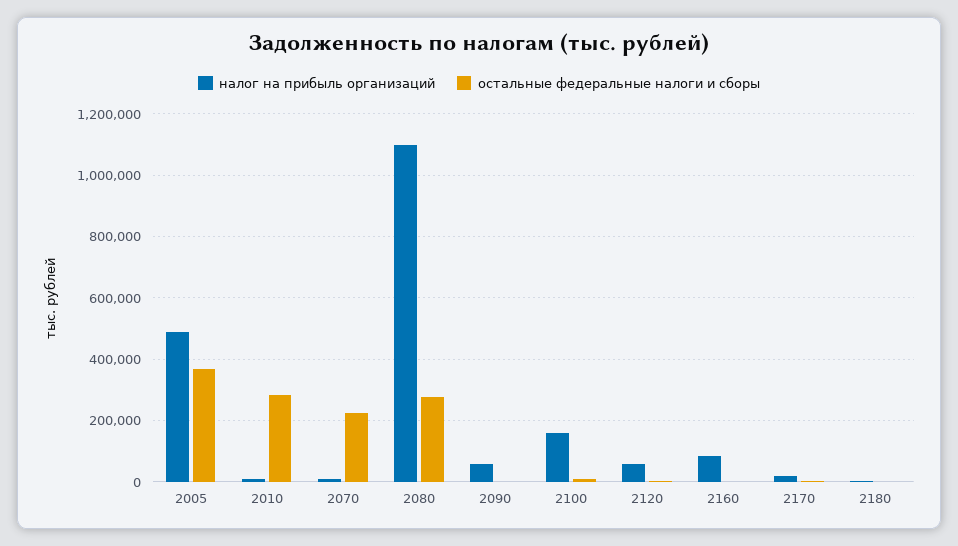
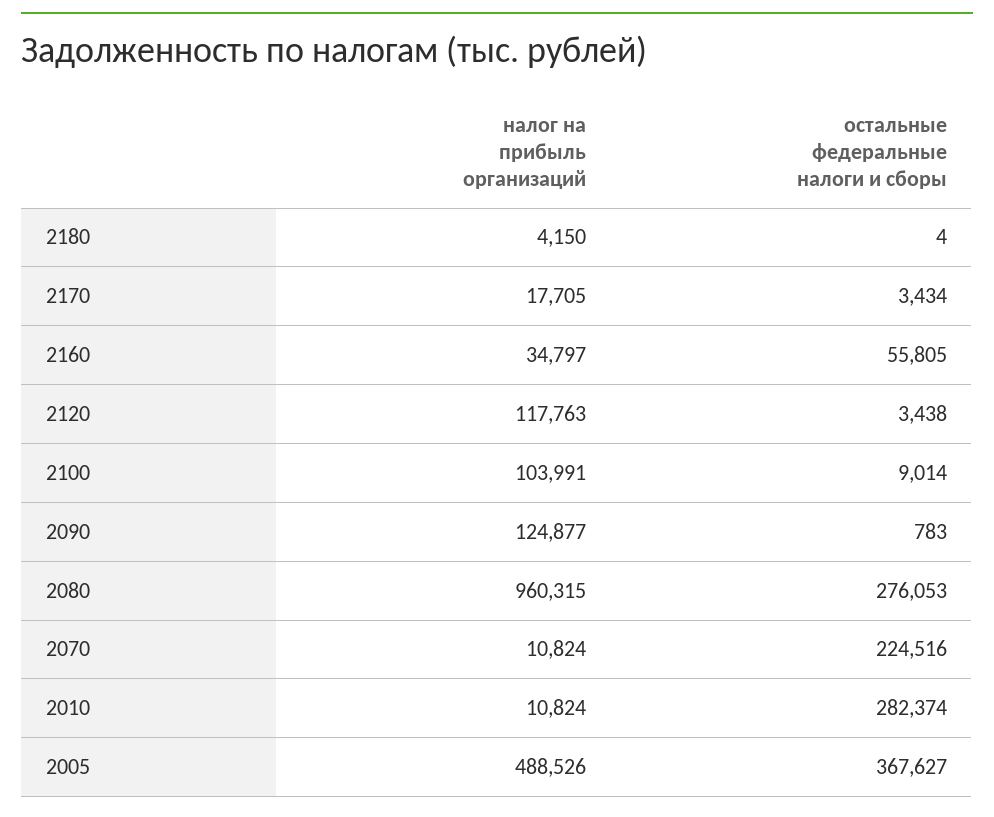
  {
    "налог на прибыль организаций": {
      "2005": 488526,
      "2010": 10824,
      "2070": 10824,
-     "2080": 1100000,
+     "2080": 960315,
-     "2090": 60000,
+     "2090": 124877,
-     "2100": 160000,
+     "2100": 103991,
-     "2120": 60000,
+     "2120": 117763,
-     "2160": 80000,
+     "2160": 34797,
      "2170": 17705,
      "2180": 4150
    },
    "остальные федеральные налоги и сборы": {
      "2005": 367627,
      "2010": 282374,
      "2070": 224516,
      "2080": 276053,
      "2090": 783,
      "2100": 9014,
      "2120": 3438,
-     "2160": 0,
+     "2160": 55805,
      "2170": 3434,
      "2180": 4
    }
  }

